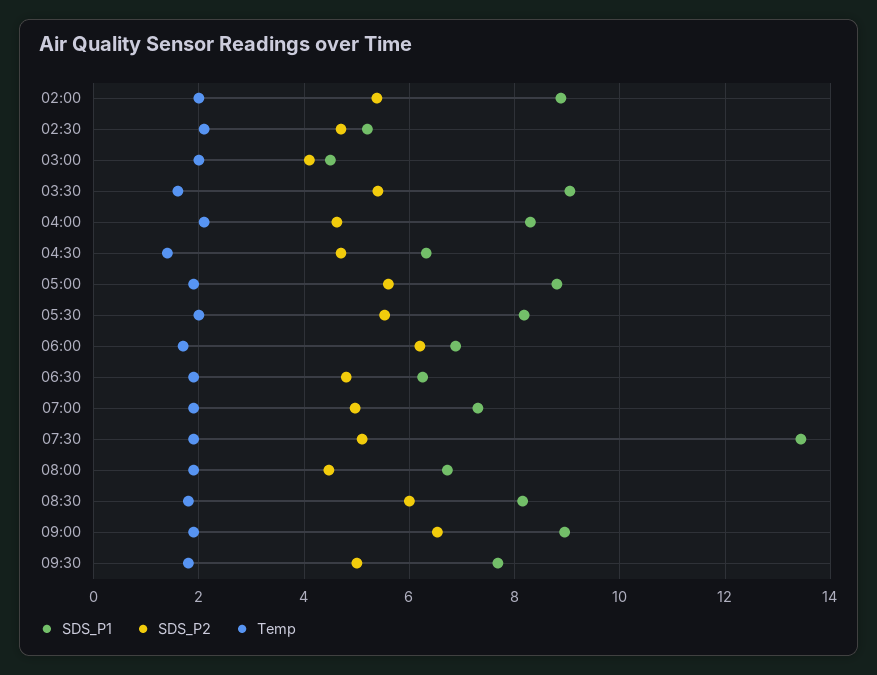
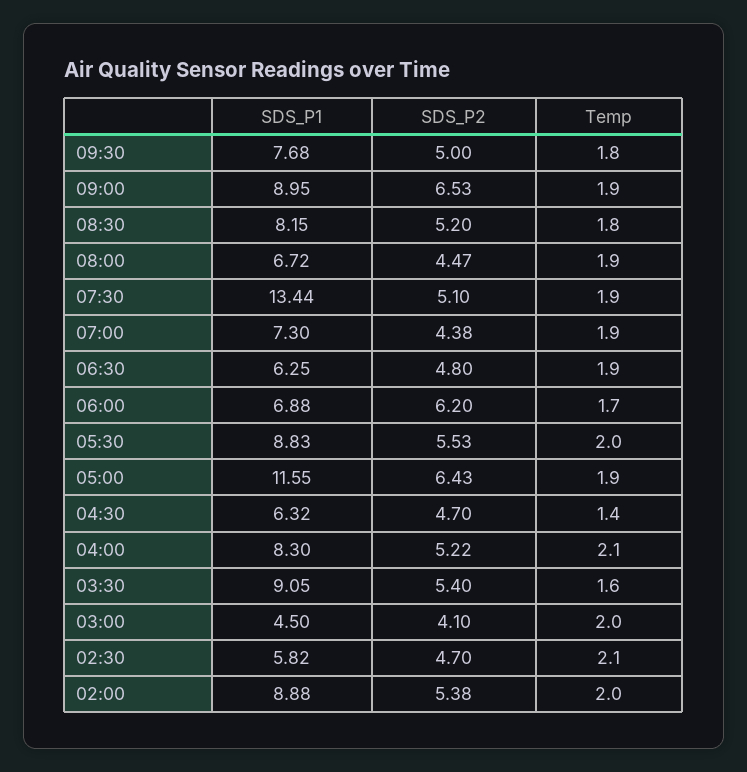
  {
    "SDS_P1": {
      "02:00": 8.88,
-     "02:30": 5.2,
+     "02:30": 5.82,
      "03:00": 4.5,
      "03:30": 9.05,
      "04:00": 8.3,
      "04:30": 6.32,
-     "05:00": 8.8,
+     "05:00": 11.55,
-     "05:30": 8.2,
+     "05:30": 8.83,
      "06:00": 6.88,
      "06:30": 6.25,
      "07:00": 7.3,
      "07:30": 13.44,
      "08:00": 6.72,
      "08:30": 8.15,
      "09:00": 8.95,
      "09:30": 7.68
    },
    "SDS_P2": {
      "02:00": 5.38,
      "02:30": 4.7,
      "03:00": 4.1,
      "03:30": 5.4,
-     "04:00": 4.6,
+     "04:00": 5.22,
      "04:30": 4.7,
-     "05:00": 5.6,
+     "05:00": 6.43,
      "05:30": 5.53,
      "06:00": 6.2,
      "06:30": 4.8,
-     "07:00": 5,
+     "07:00": 4.38,
      "07:30": 5.1,
      "08:00": 4.47,
-     "08:30": 6,
+     "08:30": 5.2,
      "09:00": 6.53,
      "09:30": 5
    },
    "Temp": {
      "02:00": 2,
      "02:30": 2.1,
      "03:00": 2,
      "03:30": 1.6,
      "04:00": 2.1,
      "04:30": 1.4,
      "05:00": 1.9,
      "05:30": 2,
      "06:00": 1.7,
      "06:30": 1.9,
      "07:00": 1.9,
      "07:30": 1.9,
      "08:00": 1.9,
      "08:30": 1.8,
      "09:00": 1.9,
      "09:30": 1.8
    }
  }

